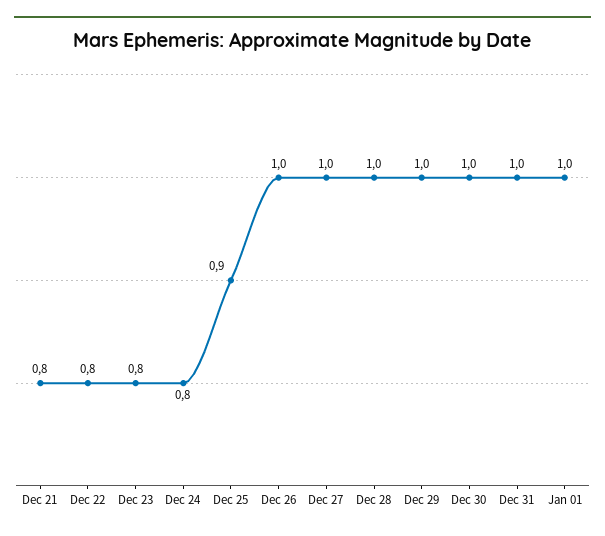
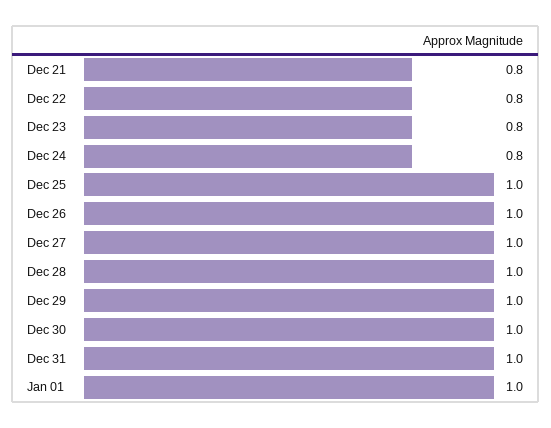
  {
    "Dec 21": 0.8,
    "Dec 22": 0.8,
    "Dec 23": 0.8,
    "Dec 24": 0.8,
-   "Dec 25": 0.9,
+   "Dec 25": 1,
    "Dec 26": 1,
    "Dec 27": 1,
    "Dec 28": 1,
    "Dec 29": 1,
    "Dec 30": 1,
    "Dec 31": 1,
    "Jan 01": 1
  }

